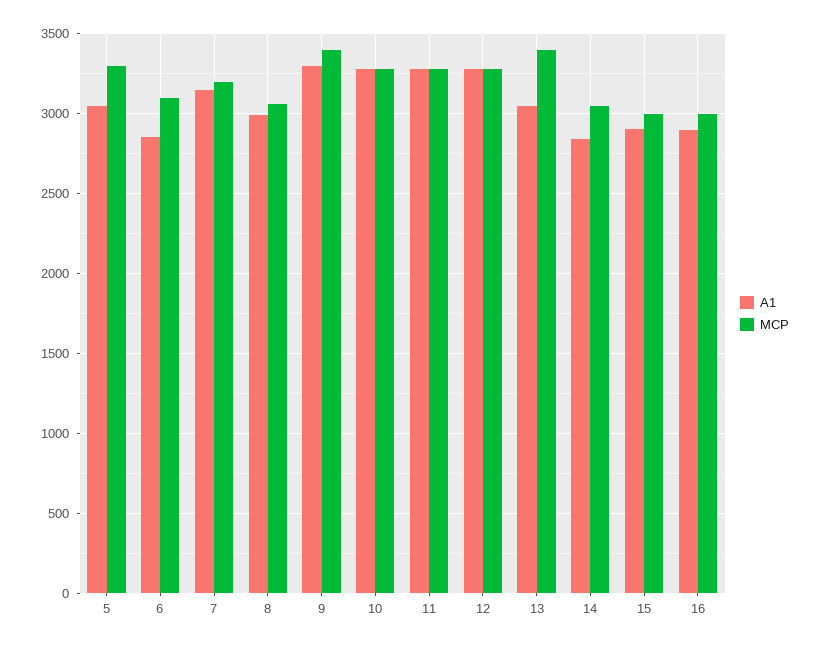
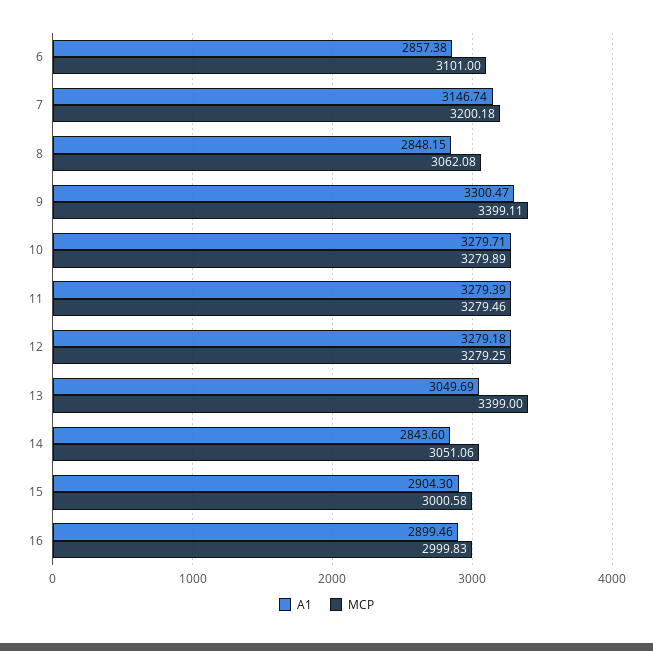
  {
    "A1": {
-     "5": 3050,
      "6": 2857.38,
      "7": 3146.74,
-     "8": 3000,
+     "8": 2848.15,
      "9": 3300.47,
      "10": 3279.71,
      "11": 3279.39,
      "12": 3279.18,
      "13": 3049.69,
      "14": 2843.6,
      "15": 2904.3,
      "16": 2899.46
    },
    "MCP": {
-     "5": 3300,
      "6": 3101,
      "7": 3200.18,
      "8": 3062.08,
      "9": 3399.11,
      "10": 3279.89,
      "11": 3279.46,
      "12": 3279.25,
      "13": 3399,
      "14": 3051.06,
      "15": 3000.58,
      "16": 2999.83
    }
  }

